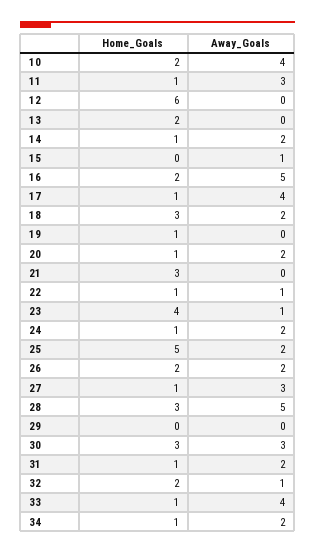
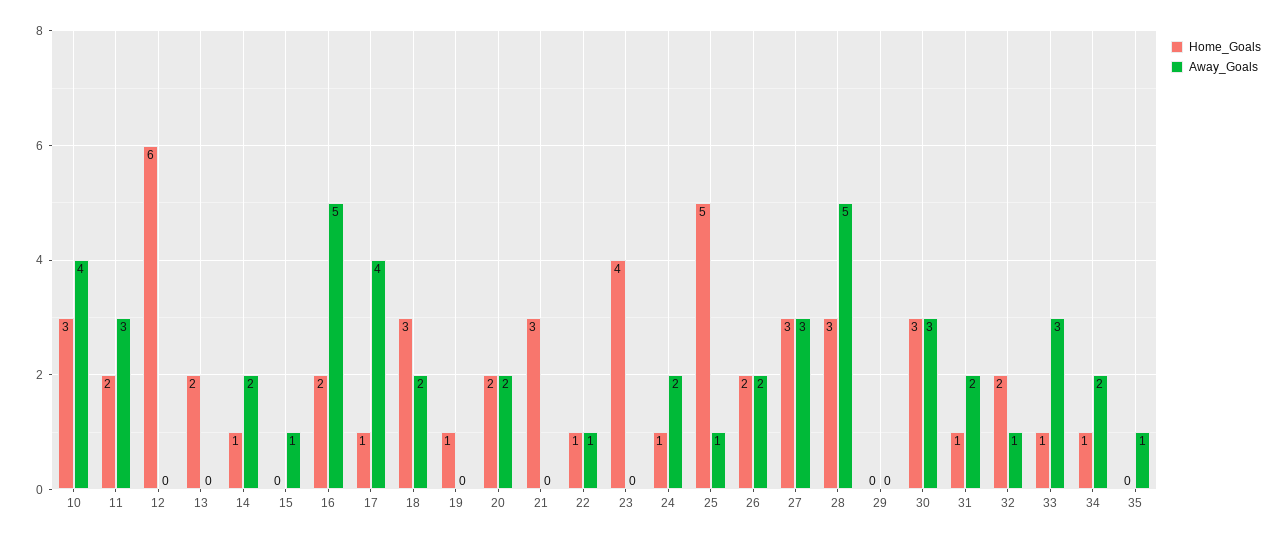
  {
    "Home_Goals": {
-     "10": 2,
+     "10": 3,
-     "11": 1,
+     "11": 2,
      "12": 6,
      "13": 2,
      "14": 1,
      "15": 0,
      "16": 2,
      "17": 1,
      "18": 3,
      "19": 1,
-     "20": 1,
+     "20": 2,
      "21": 3,
      "22": 1,
      "23": 4,
      "24": 1,
      "25": 5,
      "26": 2,
-     "27": 1,
+     "27": 3,
      "28": 3,
      "29": 0,
      "30": 3,
      "31": 1,
      "32": 2,
      "33": 1,
-     "34": 1
+     "34": 1,
+     "35": 0
    },
    "Away_Goals": {
      "10": 4,
      "11": 3,
      "12": 0,
      "13": 0,
      "14": 2,
      "15": 1,
      "16": 5,
      "17": 4,
      "18": 2,
      "19": 0,
      "20": 2,
      "21": 0,
      "22": 1,
-     "23": 1,
+     "23": 0,
      "24": 2,
-     "25": 2,
+     "25": 1,
      "26": 2,
      "27": 3,
      "28": 5,
      "29": 0,
      "30": 3,
      "31": 2,
      "32": 1,
-     "33": 4,
+     "33": 3,
-     "34": 2
+     "34": 2,
+     "35": 1
    }
  }

